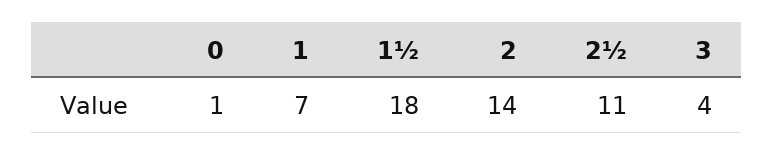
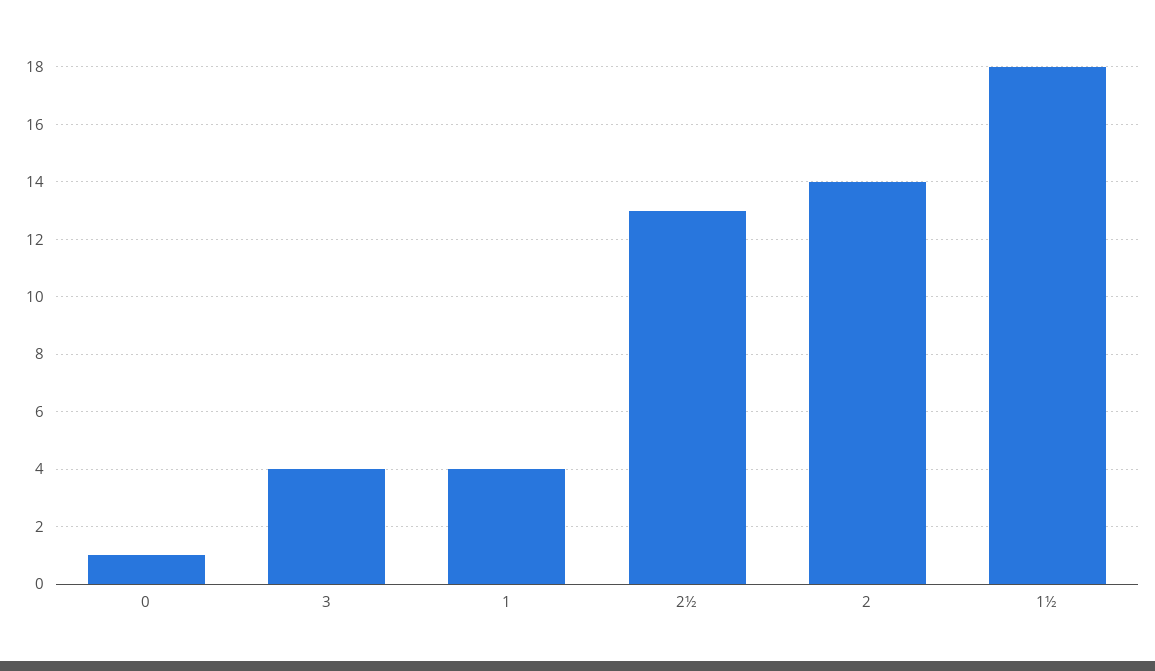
  {
    "0": 1,
-   "1": 7,
+   "1": 4,
    "1½": 18,
    "2": 14,
-   "2½": 11,
+   "2½": 13,
    "3": 4
  }

